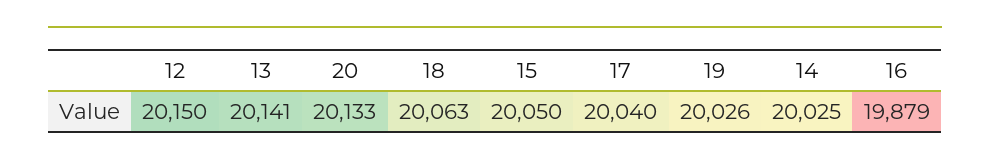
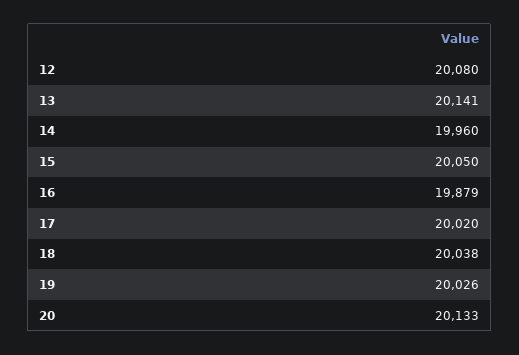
  {
-   "12": 20150,
+   "12": 20080,
    "13": 20141,
    "20": 20133,
-   "18": 20063,
+   "18": 20038,
    "15": 20050,
-   "17": 20040,
+   "17": 20020,
    "19": 20026,
-   "14": 20025,
+   "14": 19960,
    "16": 19879
  }

